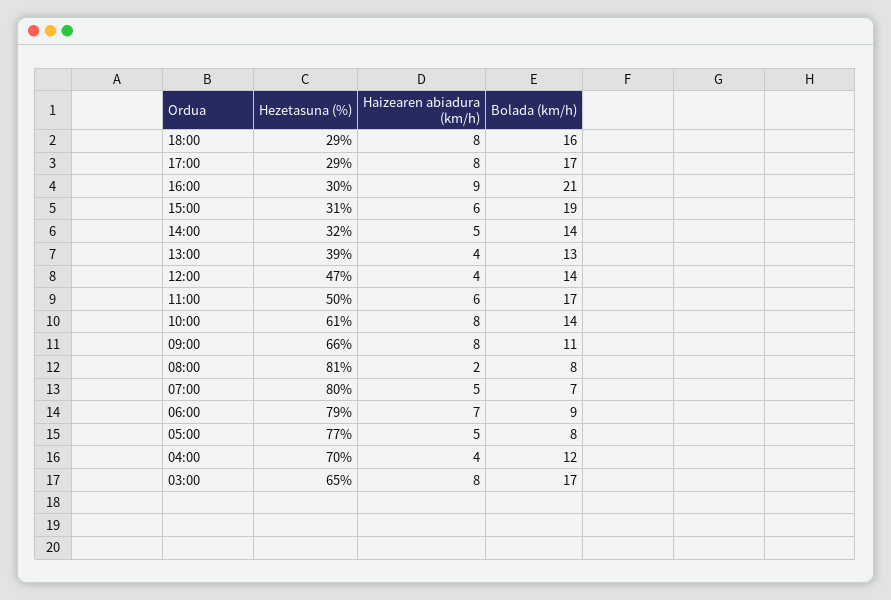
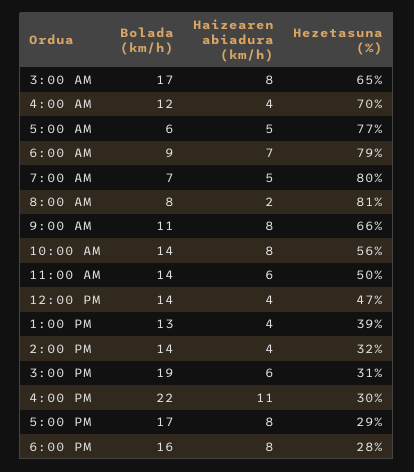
  {
    "Hezetasuna (%)": {
-     "18:00": 29,
+     "18:00": 28,
      "17:00": 29,
      "16:00": 30,
      "15:00": 31,
      "14:00": 32,
      "13:00": 39,
      "12:00": 47,
      "11:00": 50,
-     "10:00": 61,
+     "10:00": 56,
      "09:00": 66,
      "08:00": 81,
      "07:00": 80,
      "06:00": 79,
      "05:00": 77,
      "04:00": 70,
      "03:00": 65
    },
    "Haizearen abiadura (km/h)": {
      "18:00": 8,
      "17:00": 8,
-     "16:00": 9,
+     "16:00": 11,
      "15:00": 6,
-     "14:00": 5,
+     "14:00": 4,
      "13:00": 4,
      "12:00": 4,
      "11:00": 6,
      "10:00": 8,
      "09:00": 8,
      "08:00": 2,
      "07:00": 5,
      "06:00": 7,
      "05:00": 5,
      "04:00": 4,
      "03:00": 8
    },
    "Bolada (km/h)": {
      "18:00": 16,
      "17:00": 17,
-     "16:00": 21,
+     "16:00": 22,
      "15:00": 19,
      "14:00": 14,
      "13:00": 13,
      "12:00": 14,
-     "11:00": 17,
+     "11:00": 14,
      "10:00": 14,
      "09:00": 11,
      "08:00": 8,
      "07:00": 7,
      "06:00": 9,
-     "05:00": 8,
+     "05:00": 6,
      "04:00": 12,
      "03:00": 17
    }
  }

